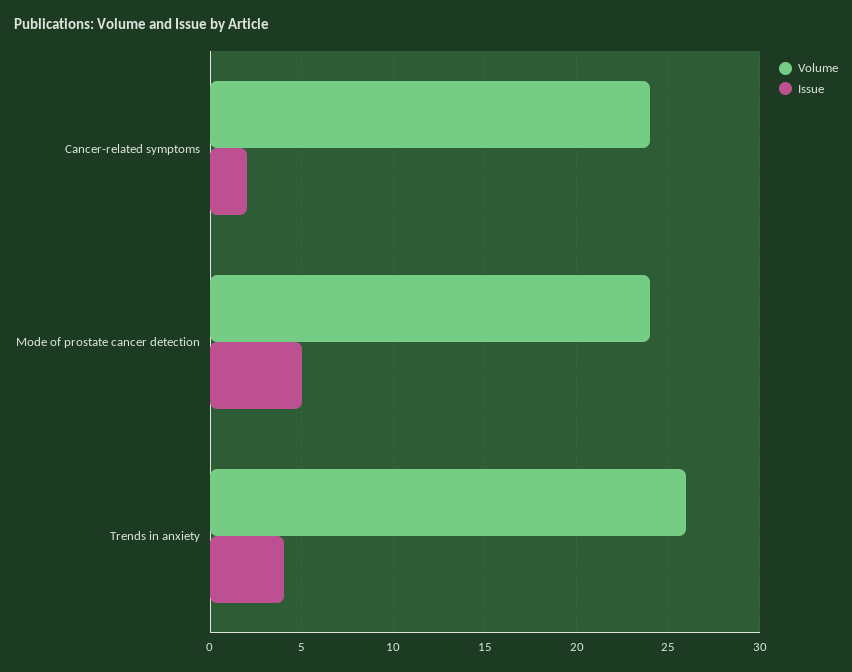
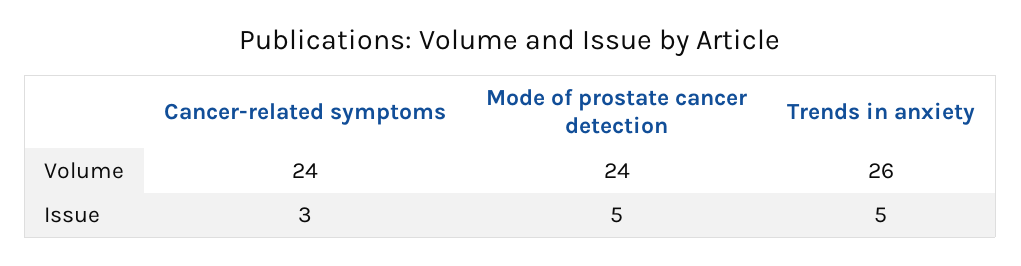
  {
    "Volume": {
      "Cancer-related symptoms": 24,
      "Mode of prostate cancer detection": 24,
      "Trends in anxiety": 26
    },
    "Issue": {
-     "Cancer-related symptoms": 2,
+     "Cancer-related symptoms": 3,
      "Mode of prostate cancer detection": 5,
-     "Trends in anxiety": 4
+     "Trends in anxiety": 5
    }
  }

